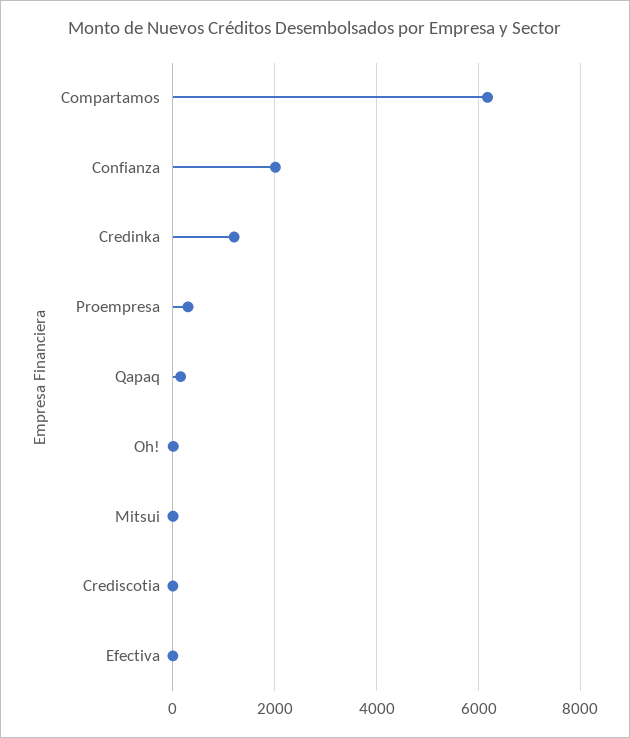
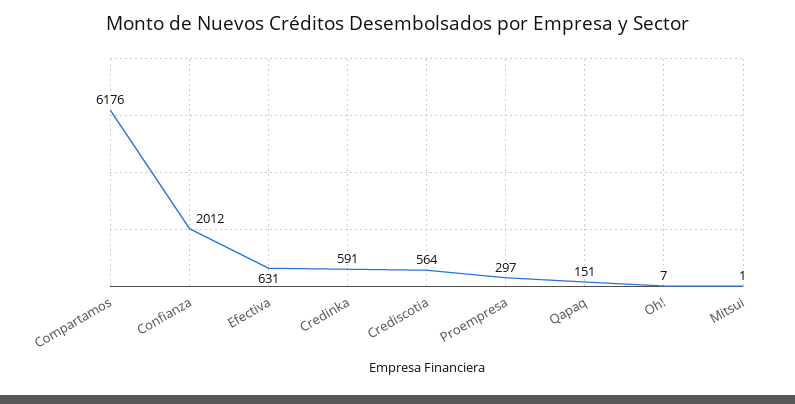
  {
    "Compartamos": 6176,
    "Confianza": 2012,
-   "Credinka": 1200,
+   "Credinka": 591,
    "Proempresa": 297,
    "Qapaq": 151,
    "Oh!": 7,
    "Mitsui": 1,
-   "Crediscotia": 0,
+   "Crediscotia": 564,
-   "Efectiva": 0
+   "Efectiva": 631
  }

